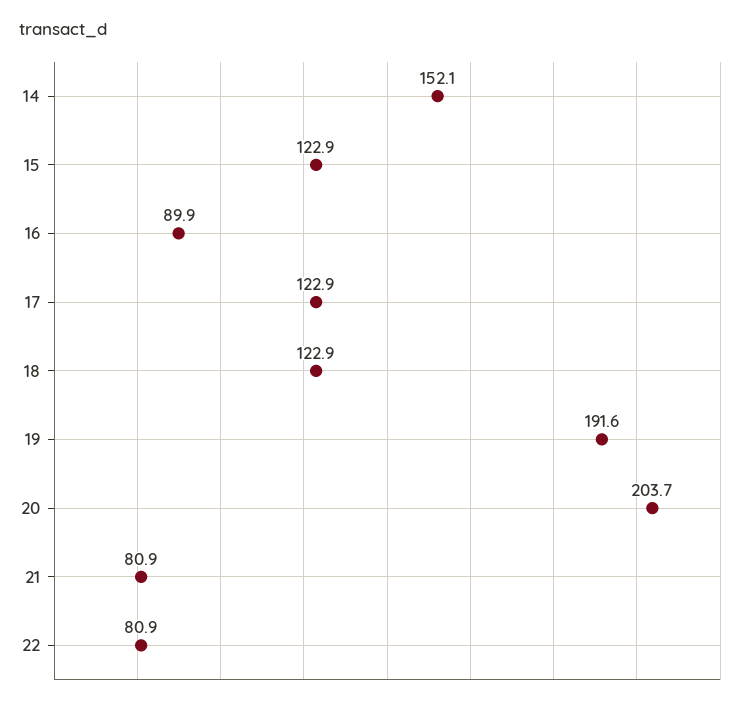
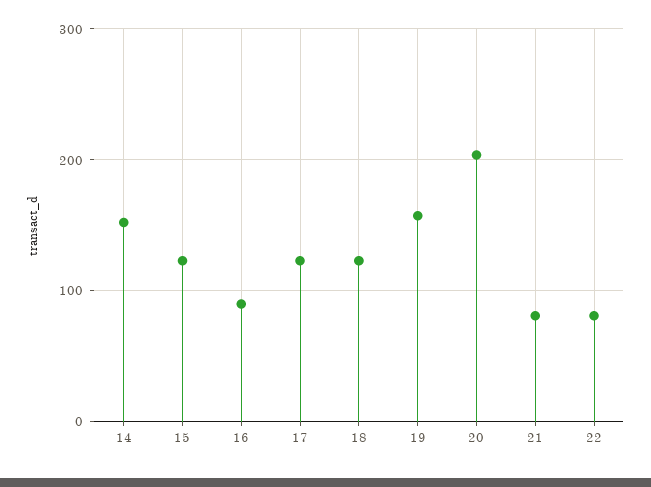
  {
    "14": 152.1,
    "15": 122.9,
    "16": 89.9,
    "17": 122.9,
    "18": 122.9,
-   "19": 191.6,
+   "19": 160,
    "20": 203.7,
    "21": 80.9,
    "22": 80.9
  }

